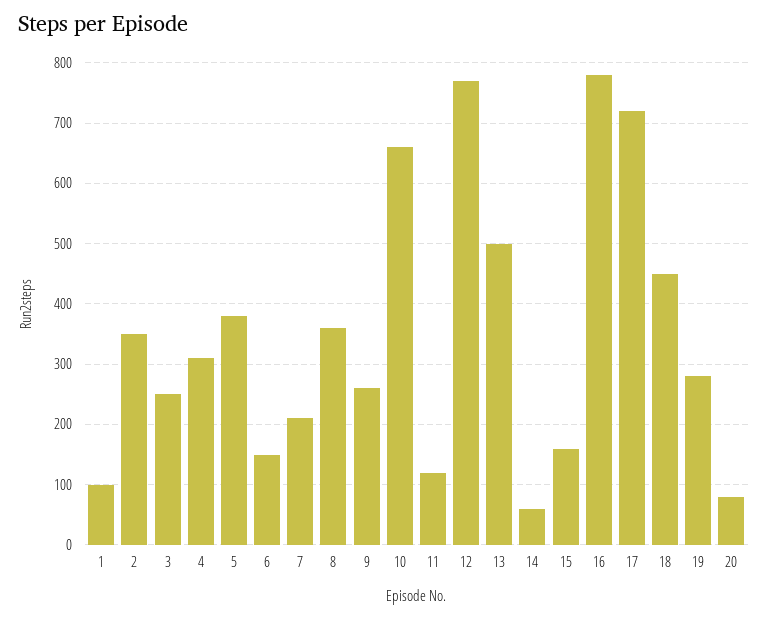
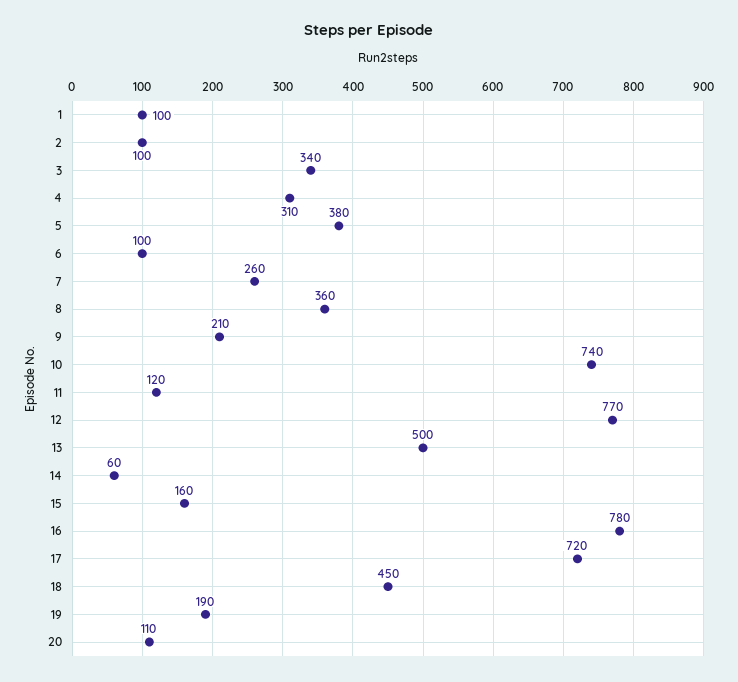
  {
    "1": 100,
-   "2": 350,
+   "2": 100,
-   "3": 250,
+   "3": 340,
    "4": 310,
    "5": 380,
-   "6": 150,
+   "6": 100,
-   "7": 210,
+   "7": 260,
    "8": 360,
-   "9": 260,
+   "9": 210,
-   "10": 660,
+   "10": 740,
    "11": 120,
    "12": 770,
    "13": 500,
    "14": 60,
    "15": 160,
    "16": 780,
    "17": 720,
    "18": 450,
-   "19": 280,
+   "19": 190,
-   "20": 80
+   "20": 110
  }

